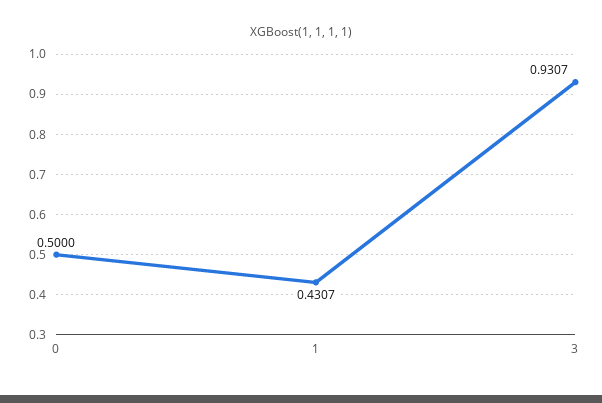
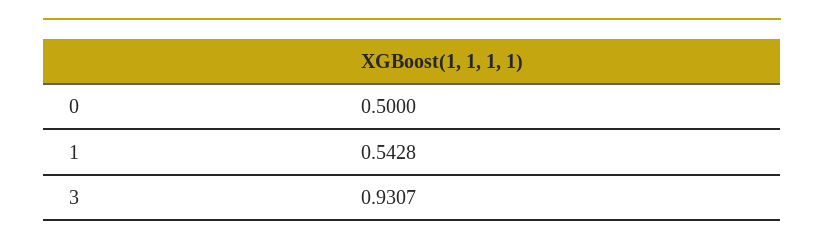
  {
    "0": 0.5,
-   "1": 0.4307,
+   "1": 0.5428,
    "3": 0.9307
  }

